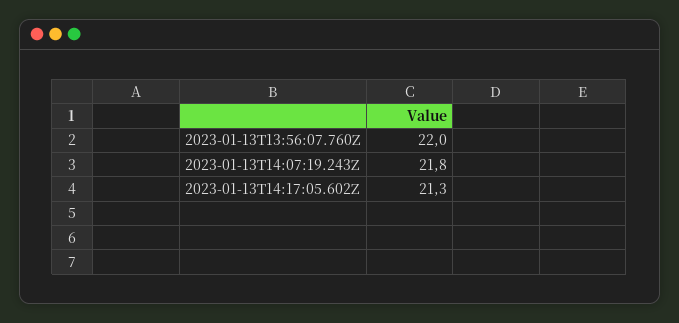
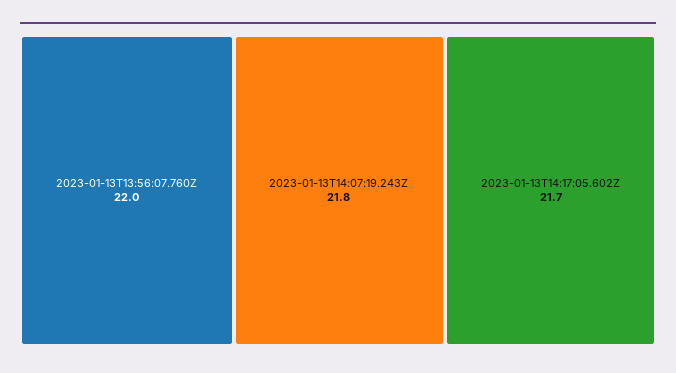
  {
    "2023-01-13T13:56:07.760Z": 22,
    "2023-01-13T14:07:19.243Z": 21.8,
-   "2023-01-13T14:17:05.602Z": 21.3
+   "2023-01-13T14:17:05.602Z": 21.7
  }

